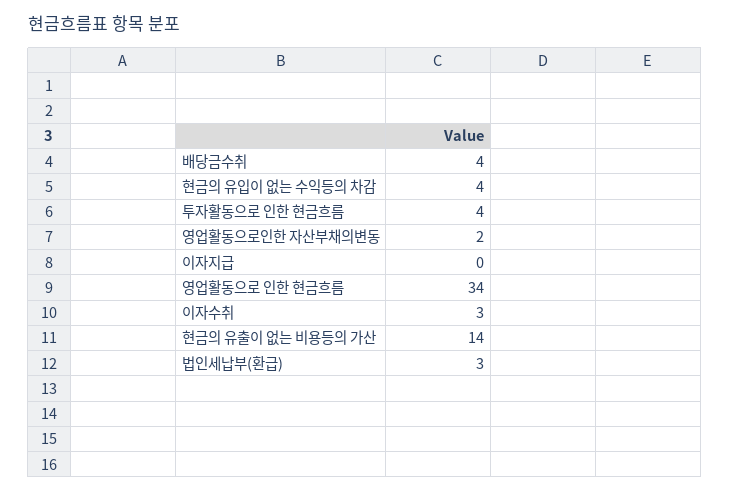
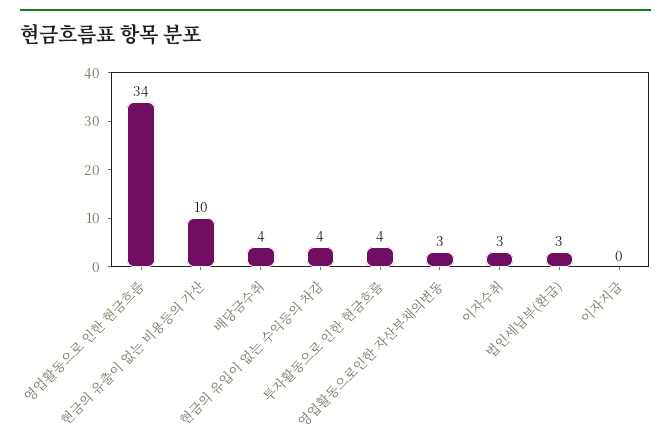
  {
    "배당금수취": 4,
    "현금의 유입이 없는 수익등의 차감": 4,
    "투자활동으로 인한 현금흐름": 4,
-   "영업활동으로인한 자산부채의변동": 2,
+   "영업활동으로인한 자산부채의변동": 3,
    "이자지급": 0,
    "영업활동으로 인한 현금흐름": 34,
    "이자수취": 3,
-   "현금의 유출이 없는 비용등의 가산": 14,
+   "현금의 유출이 없는 비용등의 가산": 10,
    "법인세납부(환급)": 3
  }

